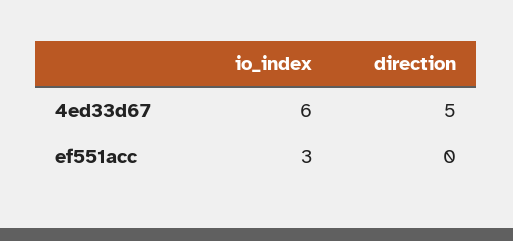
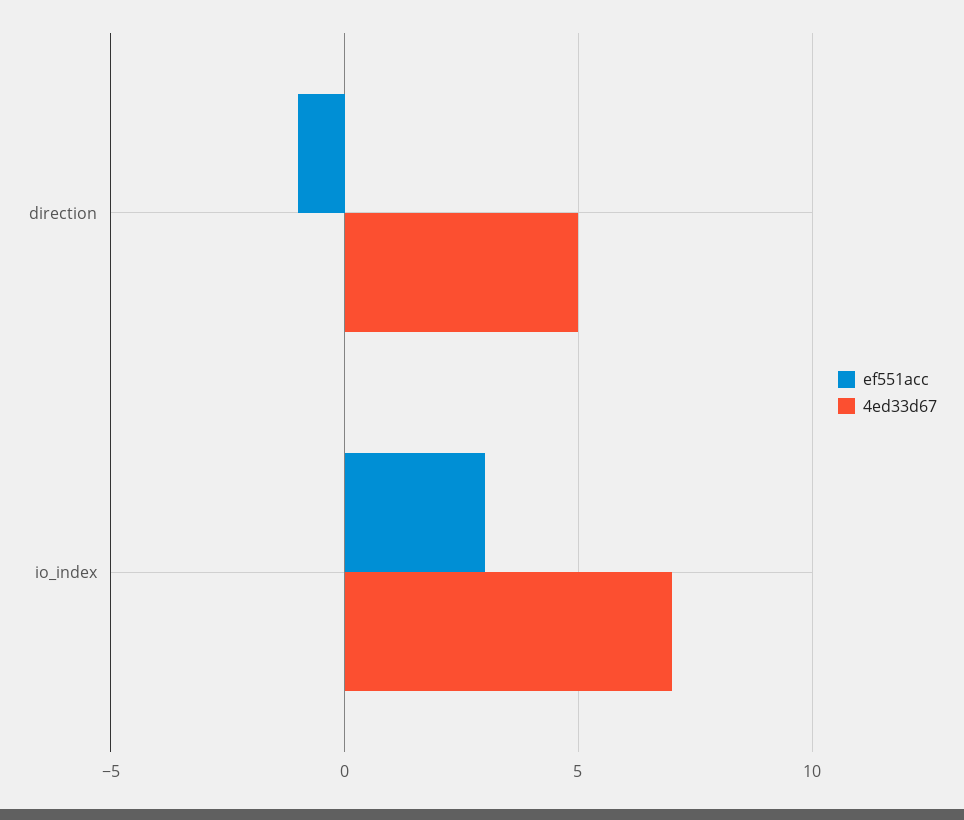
  {
    "4ed33d67": {
-     "io_index": 6,
+     "io_index": 7,
      "direction": 5
    },
    "ef551acc": {
      "io_index": 3,
-     "direction": 0
+     "direction": -1
    }
  }

